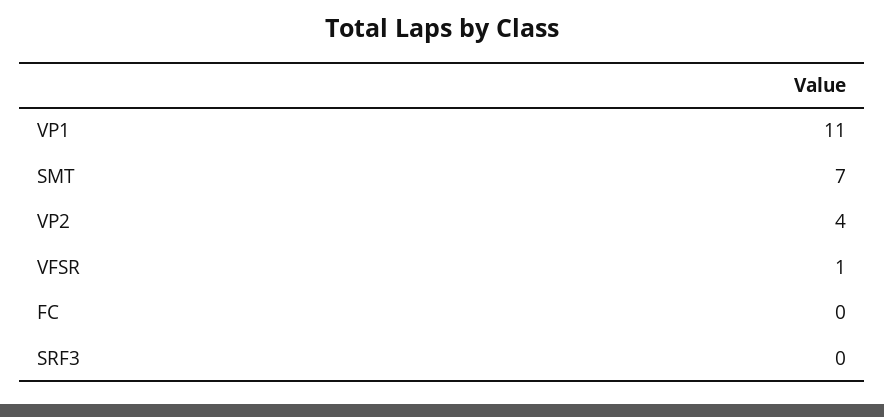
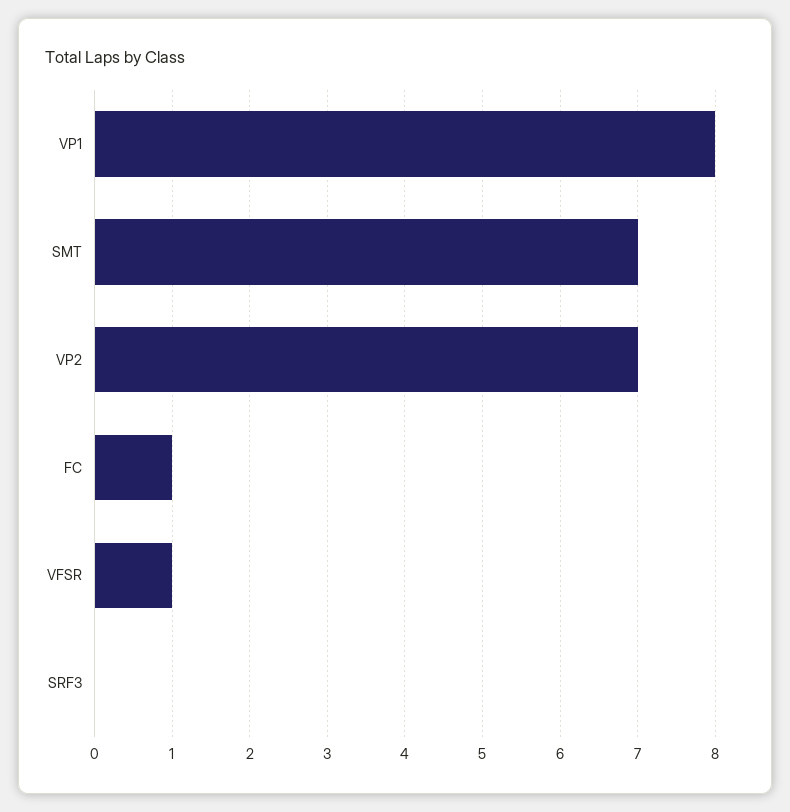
  {
-   "VP1": 11,
+   "VP1": 8,
    "SMT": 7,
-   "VP2": 4,
+   "VP2": 7,
    "VFSR": 1,
-   "FC": 0,
+   "FC": 1,
    "SRF3": 0
  }

